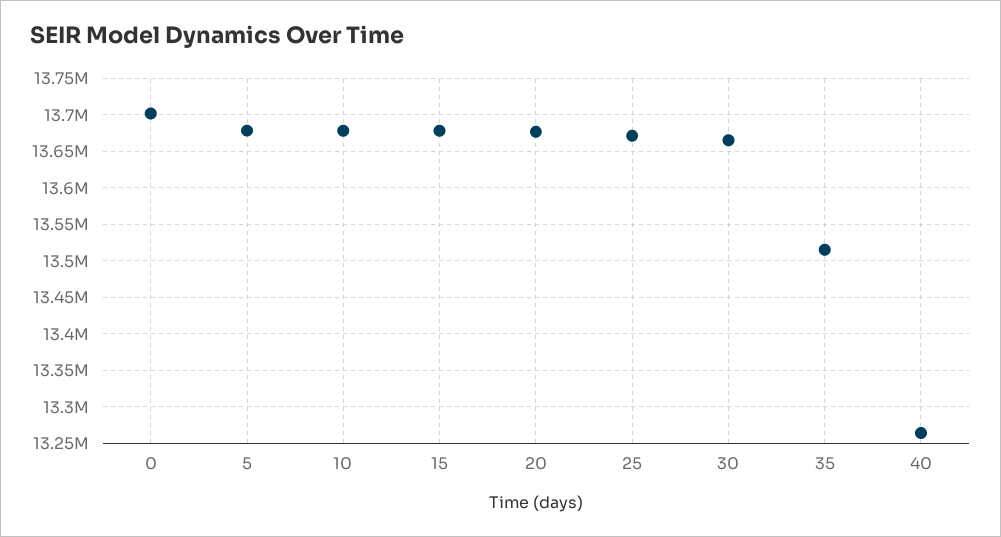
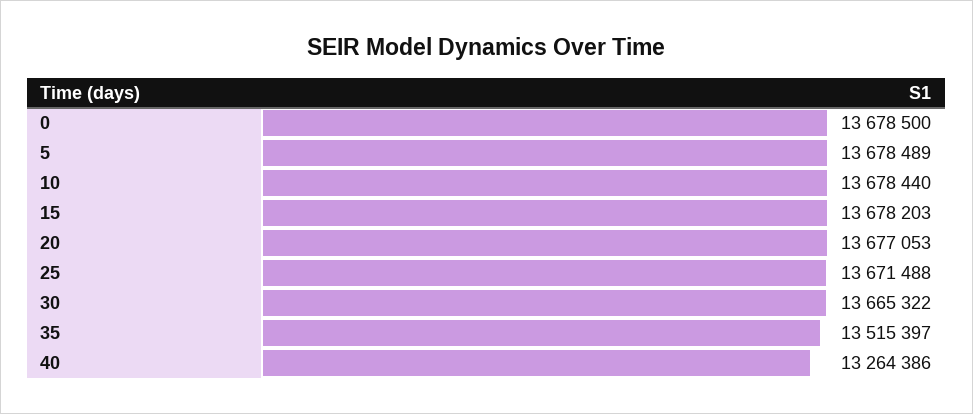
  {
-   "0": 13700000,
+   "0": 13678500,
    "5": 13678489,
    "10": 13678440,
    "15": 13678203,
    "20": 13677053,
    "25": 13671488,
    "30": 13665322,
    "35": 13515397,
    "40": 13264386
  }

